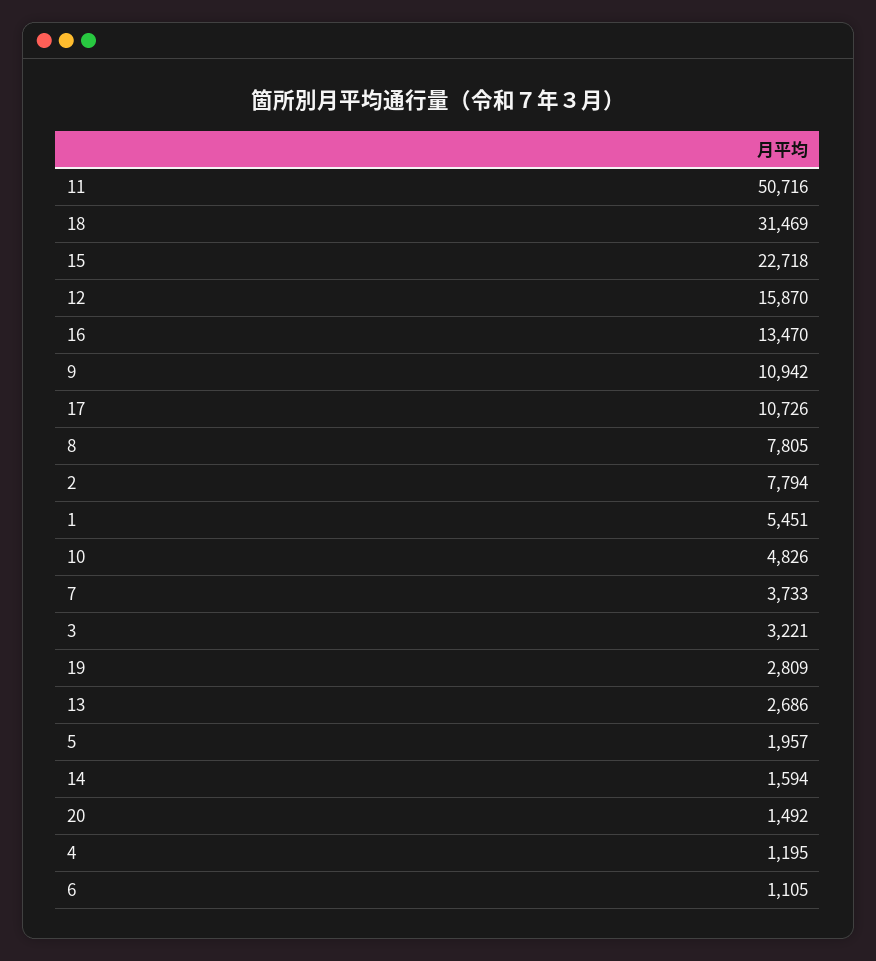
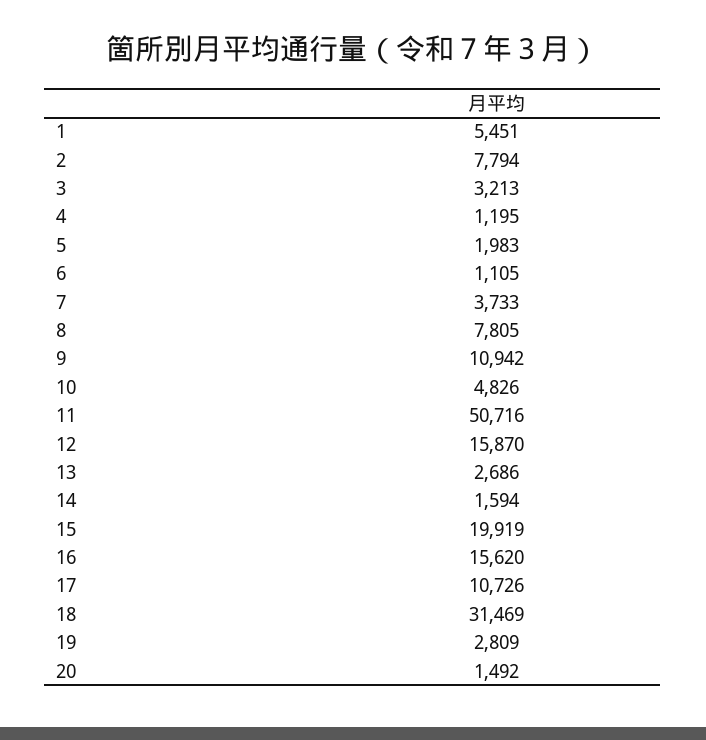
  {
    "11": 50716,
    "18": 31469,
-   "15": 22718,
+   "15": 19919,
    "12": 15870,
-   "16": 13470,
+   "16": 15620,
    "9": 10942,
    "17": 10726,
    "8": 7805,
    "2": 7794,
    "1": 5451,
    "10": 4826,
    "7": 3733,
-   "3": 3221,
+   "3": 3213,
    "19": 2809,
    "13": 2686,
-   "5": 1957,
+   "5": 1983,
    "14": 1594,
    "20": 1492,
    "4": 1195,
    "6": 1105
  }

